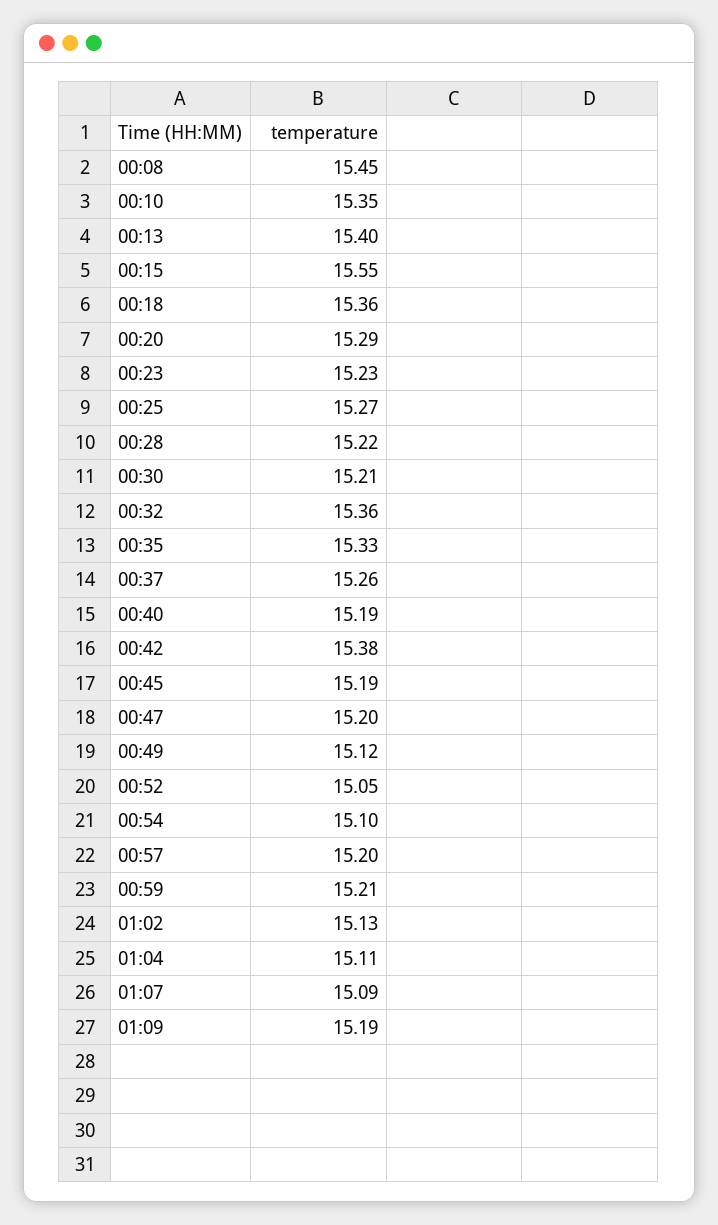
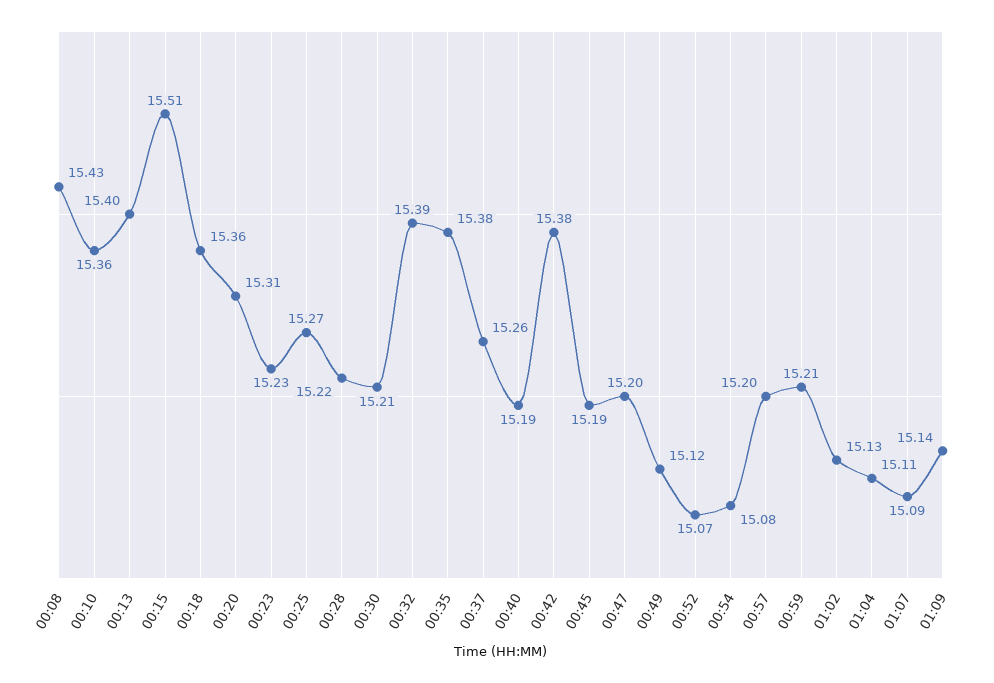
  {
-   "00:08": 15.45,
+   "00:08": 15.43,
-   "00:10": 15.35,
+   "00:10": 15.36,
    "00:13": 15.4,
-   "00:15": 15.55,
+   "00:15": 15.51,
    "00:18": 15.36,
-   "00:20": 15.29,
+   "00:20": 15.31,
    "00:23": 15.23,
    "00:25": 15.27,
    "00:28": 15.22,
    "00:30": 15.21,
-   "00:32": 15.36,
+   "00:32": 15.39,
-   "00:35": 15.33,
+   "00:35": 15.38,
    "00:37": 15.26,
    "00:40": 15.19,
    "00:42": 15.38,
    "00:45": 15.19,
    "00:47": 15.2,
    "00:49": 15.12,
-   "00:52": 15.05,
+   "00:52": 15.07,
-   "00:54": 15.1,
+   "00:54": 15.08,
    "00:57": 15.2,
    "00:59": 15.21,
    "01:02": 15.13,
    "01:04": 15.11,
    "01:07": 15.09,
-   "01:09": 15.19
+   "01:09": 15.14
  }

